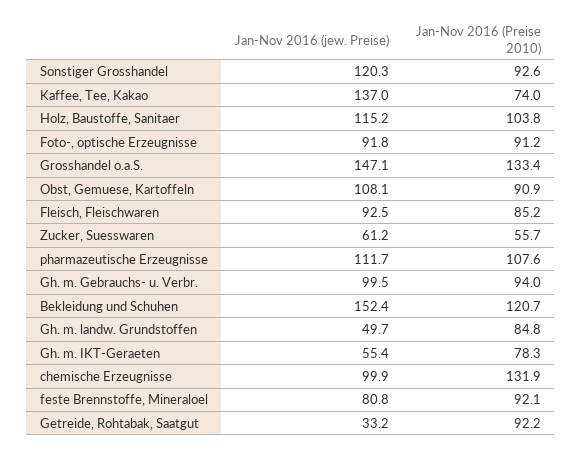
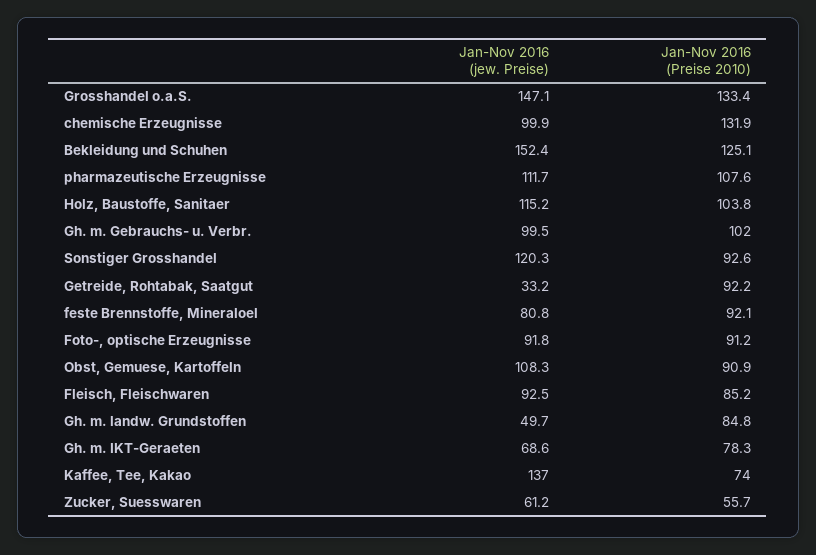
  {
    "Jan-Nov 2016 (jew. Preise)": {
      "Sonstiger Grosshandel": 120.3,
      "Kaffee, Tee, Kakao": 137,
      "Holz, Baustoffe, Sanitaer": 115.2,
      "Foto-, optische Erzeugnisse": 91.8,
      "Grosshandel o.a.S.": 147.1,
-     "Obst, Gemuese, Kartoffeln": 108.1,
+     "Obst, Gemuese, Kartoffeln": 108.3,
      "Fleisch, Fleischwaren": 92.5,
      "Zucker, Suesswaren": 61.2,
      "pharmazeutische Erzeugnisse": 111.7,
      "Gh. m. Gebrauchs- u. Verbr.": 99.5,
      "Bekleidung und Schuhen": 152.4,
      "Gh. m. landw. Grundstoffen": 49.7,
-     "Gh. m. IKT-Geraeten": 55.4,
+     "Gh. m. IKT-Geraeten": 68.6,
      "chemische Erzeugnisse": 99.9,
      "feste Brennstoffe, Mineraloel": 80.8,
      "Getreide, Rohtabak, Saatgut": 33.2
    },
    "Jan-Nov 2016 (Preise 2010)": {
      "Sonstiger Grosshandel": 92.6,
      "Kaffee, Tee, Kakao": 74,
      "Holz, Baustoffe, Sanitaer": 103.8,
      "Foto-, optische Erzeugnisse": 91.2,
      "Grosshandel o.a.S.": 133.4,
      "Obst, Gemuese, Kartoffeln": 90.9,
      "Fleisch, Fleischwaren": 85.2,
      "Zucker, Suesswaren": 55.7,
      "pharmazeutische Erzeugnisse": 107.6,
-     "Gh. m. Gebrauchs- u. Verbr.": 94,
+     "Gh. m. Gebrauchs- u. Verbr.": 102,
-     "Bekleidung und Schuhen": 120.7,
+     "Bekleidung und Schuhen": 125.1,
      "Gh. m. landw. Grundstoffen": 84.8,
      "Gh. m. IKT-Geraeten": 78.3,
      "chemische Erzeugnisse": 131.9,
      "feste Brennstoffe, Mineraloel": 92.1,
      "Getreide, Rohtabak, Saatgut": 92.2
    }
  }

